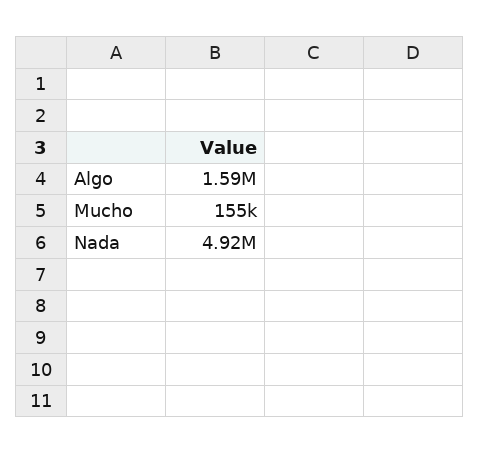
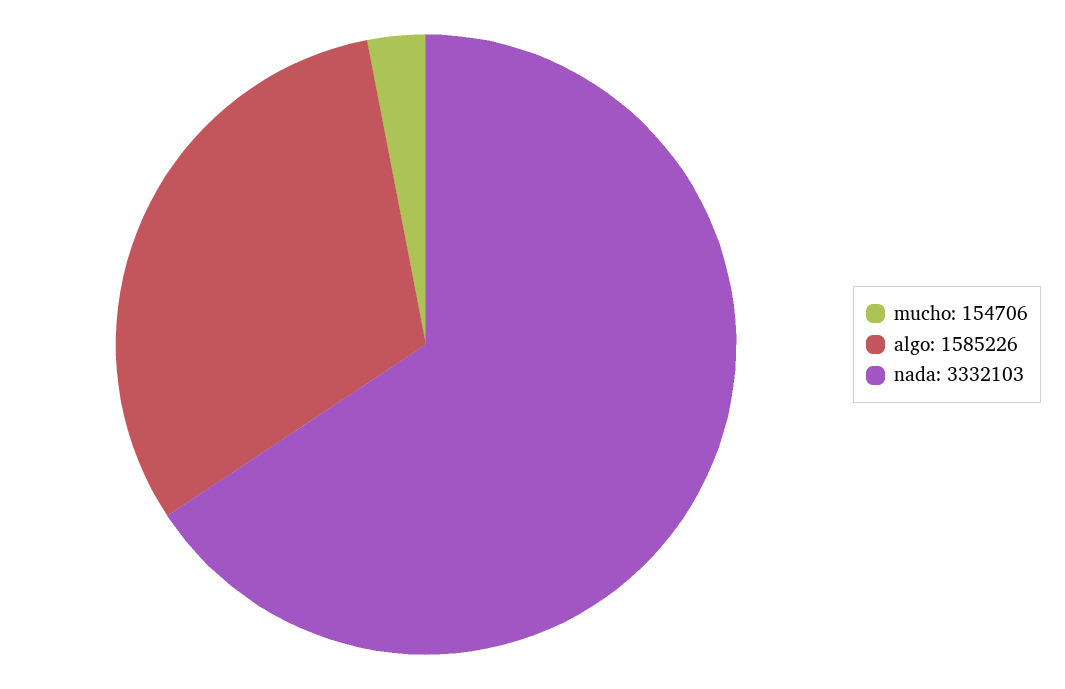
  {
    "Algo": 1585226,
    "Mucho": 154706,
-   "Nada": 4920000
+   "Nada": 3332103
  }

